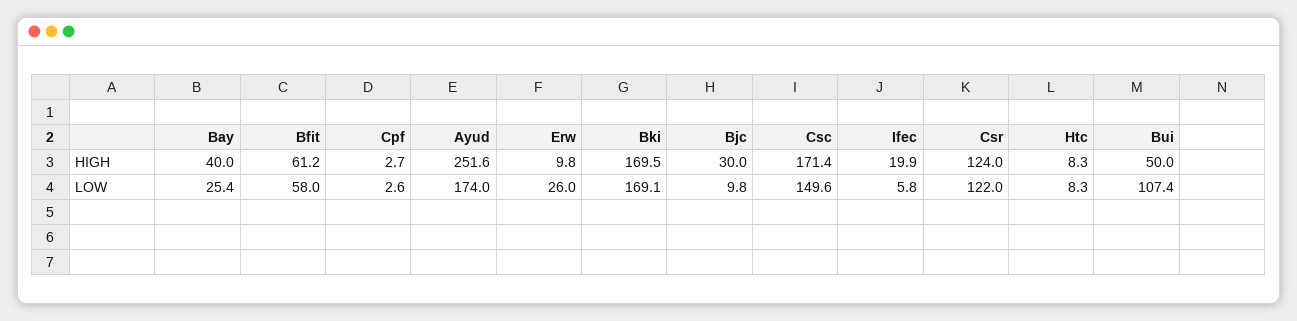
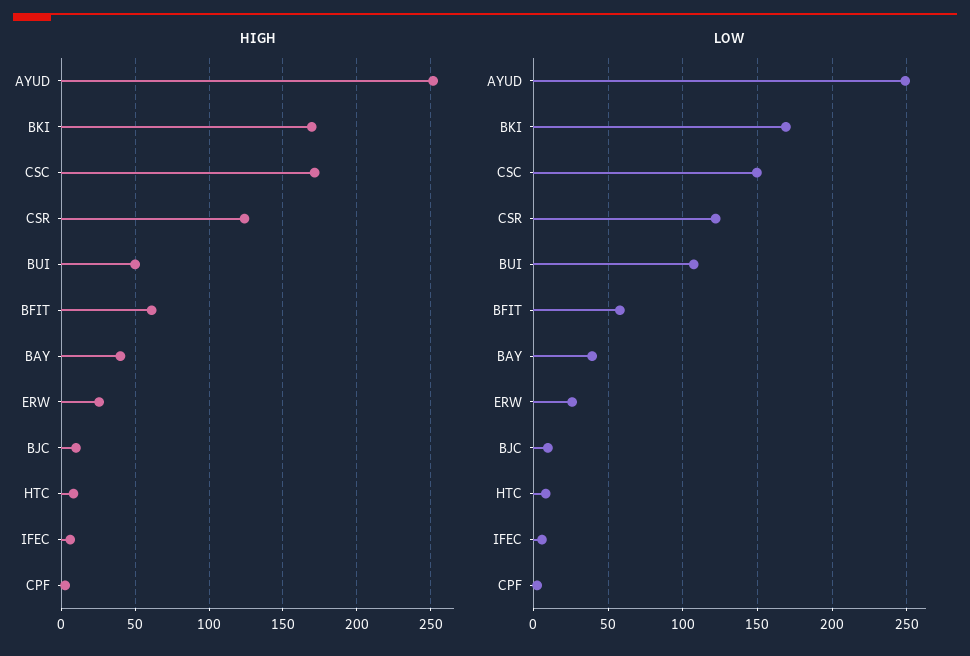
  {
    "HIGH": {
      "Bay": 40,
      "Bfit": 61.2,
      "Cpf": 2.7,
      "Ayud": 251.6,
-     "Erw": 9.8,
+     "Erw": 25,
      "Bki": 169.5,
-     "Bjc": 30,
+     "Bjc": 10,
      "Csc": 171.4,
-     "Ifec": 19.9,
+     "Ifec": 5,
      "Csr": 124,
      "Htc": 8.3,
      "Bui": 50
    },
    "LOW": {
-     "Bay": 25.4,
+     "Bay": 40,
      "Bfit": 58,
      "Cpf": 2.6,
-     "Ayud": 174,
+     "Ayud": 250,
      "Erw": 26,
      "Bki": 169.1,
      "Bjc": 9.8,
      "Csc": 149.6,
      "Ifec": 5.8,
      "Csr": 122,
      "Htc": 8.3,
      "Bui": 107.4
    }
  }

